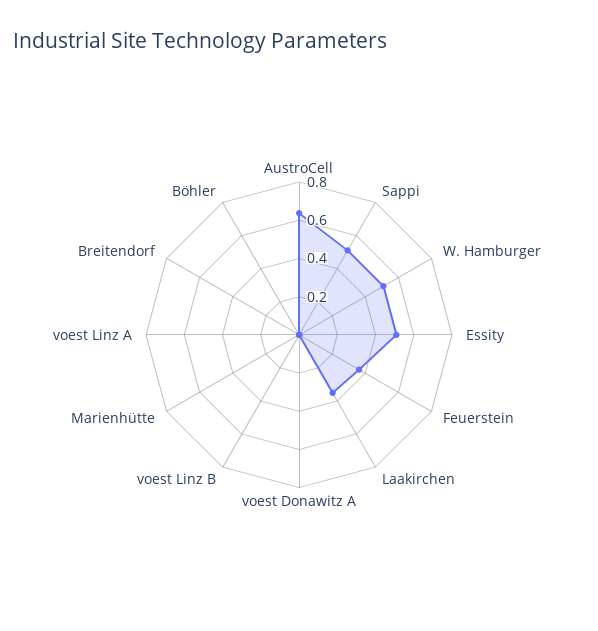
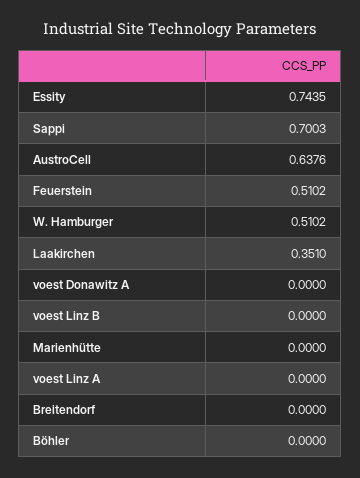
  {
    "AustroCell": 0.6376,
-   "Sappi": 0.5,
+   "Sappi": 0.7003,
    "W. Hamburger": 0.5102,
-   "Essity": 0.5,
+   "Essity": 0.7435,
-   "Feuerstein": 0.35,
+   "Feuerstein": 0.5102,
    "Laakirchen": 0.351,
    "voest Donawitz A": 0,
    "voest Linz B": 0,
    "Marienhütte": 0,
    "voest Linz A": 0,
    "Breitendorf": 0,
    "Böhler": 0
  }

